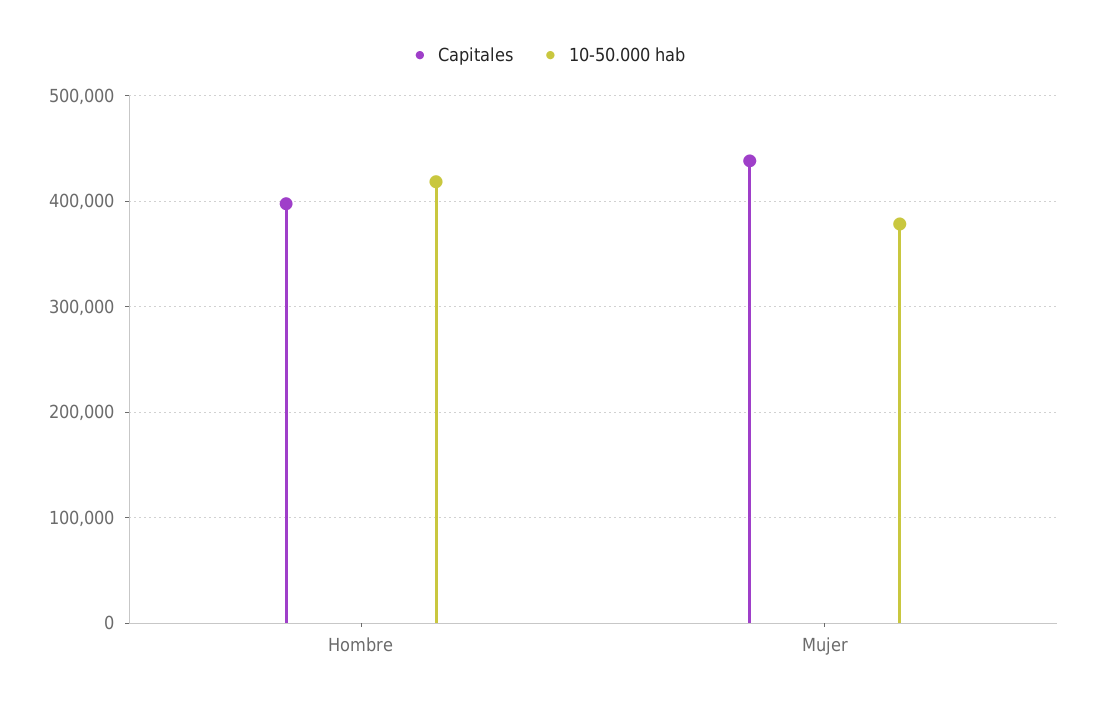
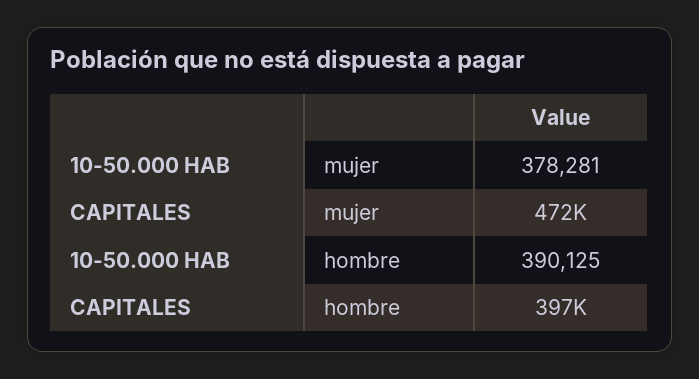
  {
    "Capitales": {
      "Hombre": 397000,
-     "Mujer": 440000
+     "Mujer": 472000
    },
    "10-50.000 hab": {
-     "Hombre": 420000,
+     "Hombre": 390125,
      "Mujer": 378281
    }
  }

